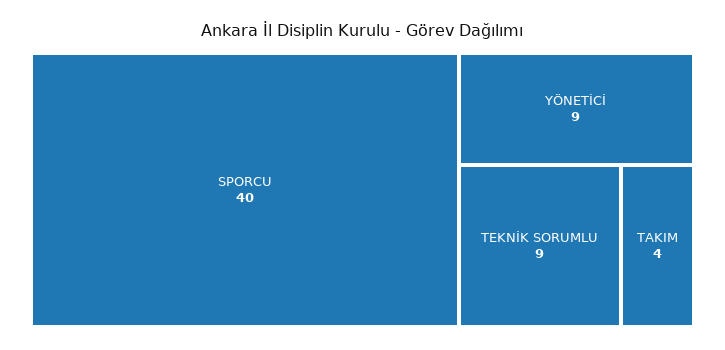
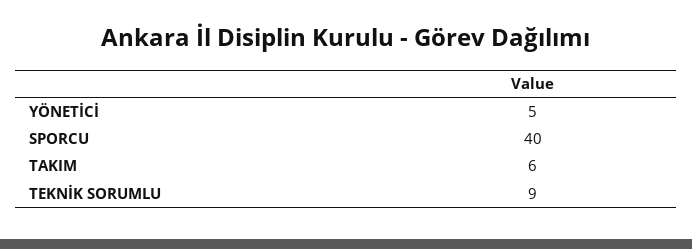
  {
    "SPORCU": 40,
-   "YÖNETİCİ": 9,
+   "YÖNETİCİ": 5,
    "TEKNİK SORUMLU": 9,
-   "TAKIM": 4
+   "TAKIM": 6
  }

